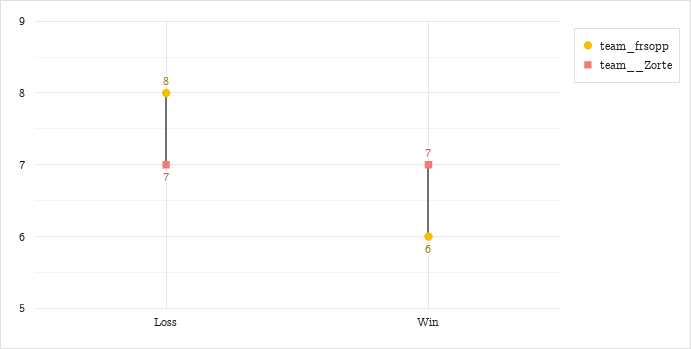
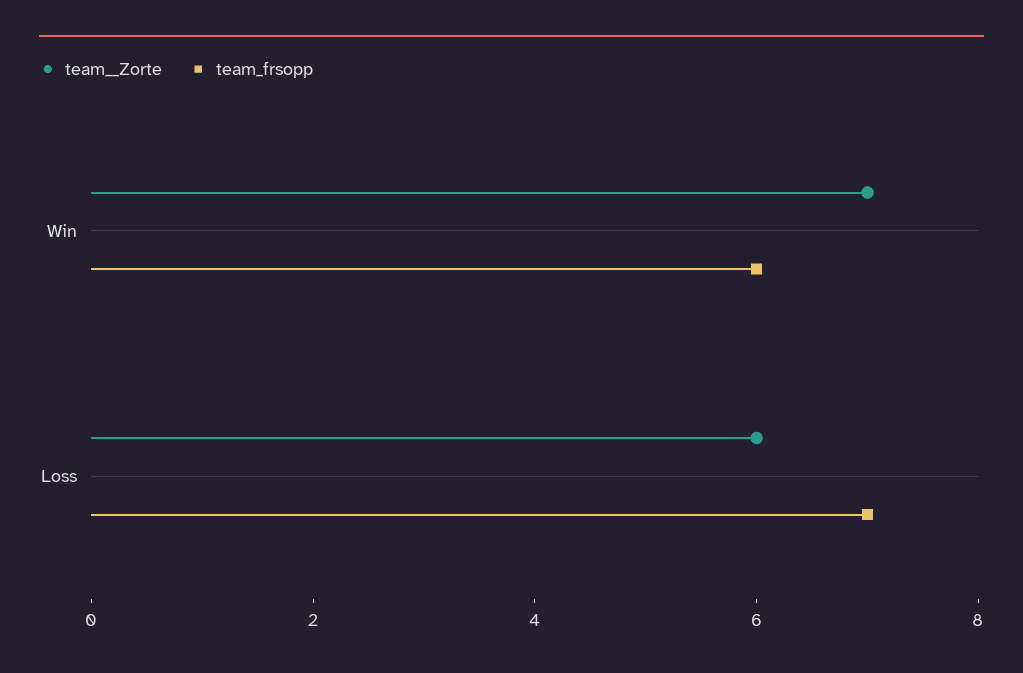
  {
    "team_frsopp": {
-     "Loss": 8,
+     "Loss": 7,
      "Win": 6
    },
    "team__Zorte": {
-     "Loss": 7,
+     "Loss": 6,
      "Win": 7
    }
  }

